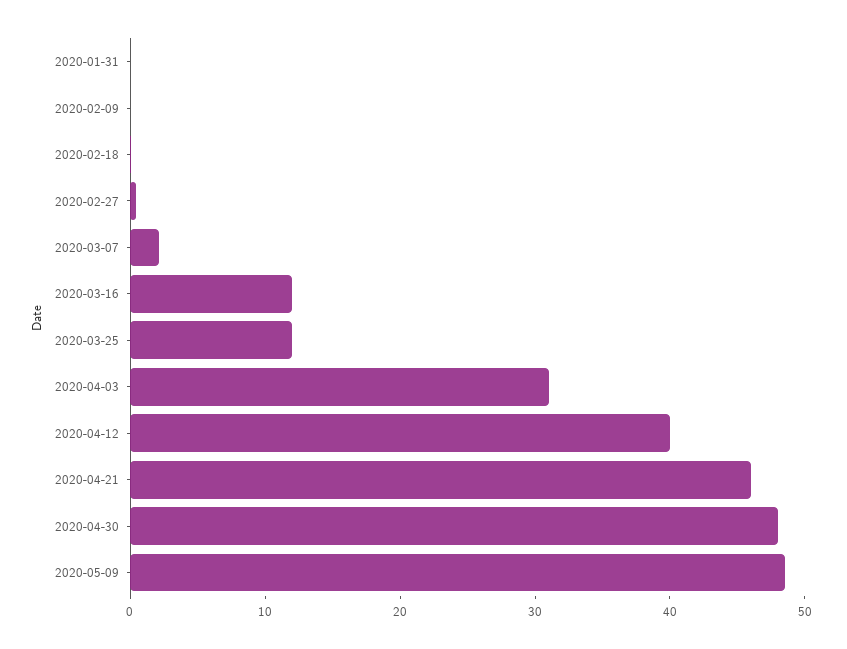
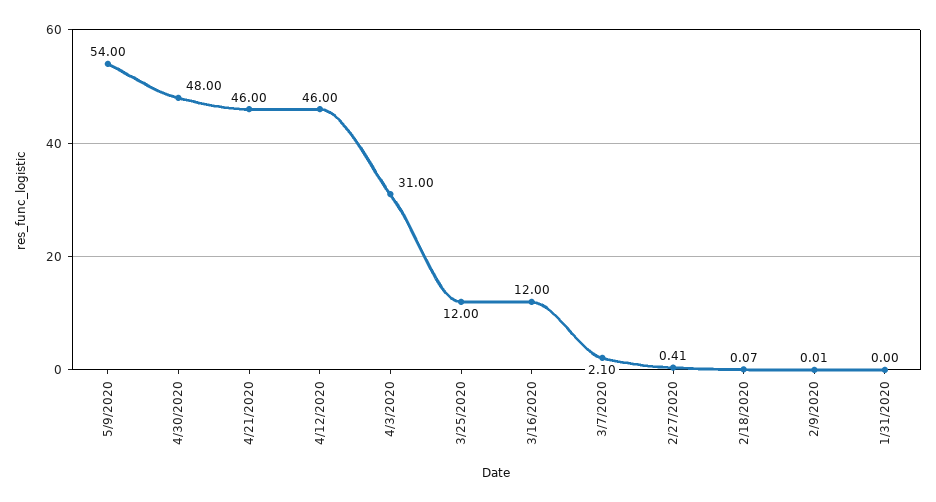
  {
    "2020-01-31": 0,
    "2020-02-09": 0.01,
    "2020-02-18": 0.07,
    "2020-02-27": 0.41,
    "2020-03-07": 2.1,
    "2020-03-16": 12,
    "2020-03-25": 12,
    "2020-04-03": 31,
-   "2020-04-12": 40,
+   "2020-04-12": 46,
    "2020-04-21": 46,
    "2020-04-30": 48,
-   "2020-05-09": 48
+   "2020-05-09": 54
  }

